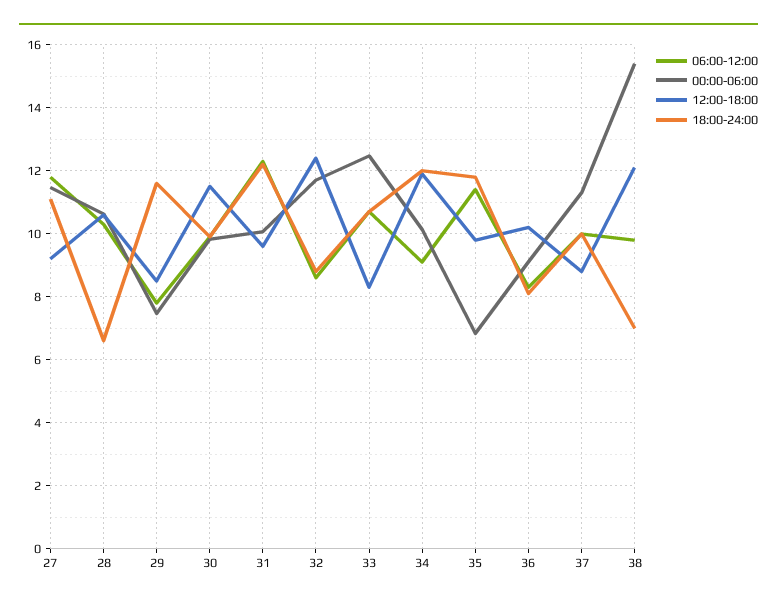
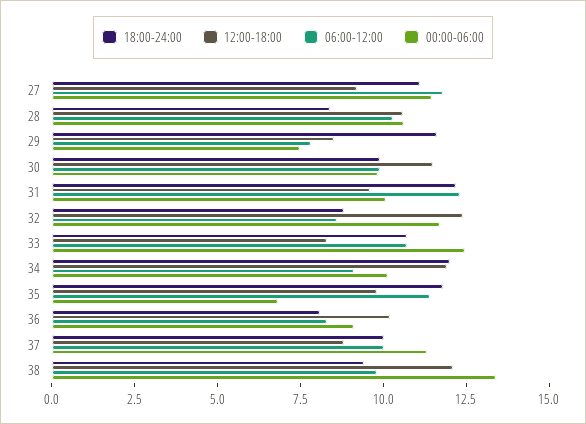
  {
    "06:00-12:00": {
      "27": 11.8,
      "28": 10.4,
      "29": 7.8,
      "30": 10,
      "31": 12.4,
      "32": 8.6,
      "33": 10.8,
      "34": 9.2,
      "35": 11.4,
      "36": 8.4,
      "37": 10,
      "38": 9.8
    },
    "00:00-06:00": {
      "27": 11.4,
      "28": 10.6,
      "29": 7.4,
      "30": 9.8,
      "31": 10,
      "32": 11.8,
      "33": 12.4,
      "34": 10.2,
      "35": 6.8,
      "36": 9.2,
      "37": 11.4,
-     "38": 15.4
+     "38": 13.5
    },
    "12:00-18:00": {
      "27": 9.2,
      "28": 10.6,
      "29": 8.6,
      "30": 11.6,
      "31": 9.6,
      "32": 12.4,
      "33": 8.4,
      "34": 12,
      "35": 9.8,
      "36": 10.2,
      "37": 8.8,
      "38": 12.2
    },
    "18:00-24:00": {
      "27": 11.2,
-     "28": 6.6,
+     "28": 8.5,
      "29": 11.6,
      "30": 10,
      "31": 12.2,
      "32": 8.8,
      "33": 10.8,
      "34": 12,
      "35": 11.8,
      "36": 8.2,
      "37": 10,
-     "38": 7
+     "38": 9.5
    }
  }

